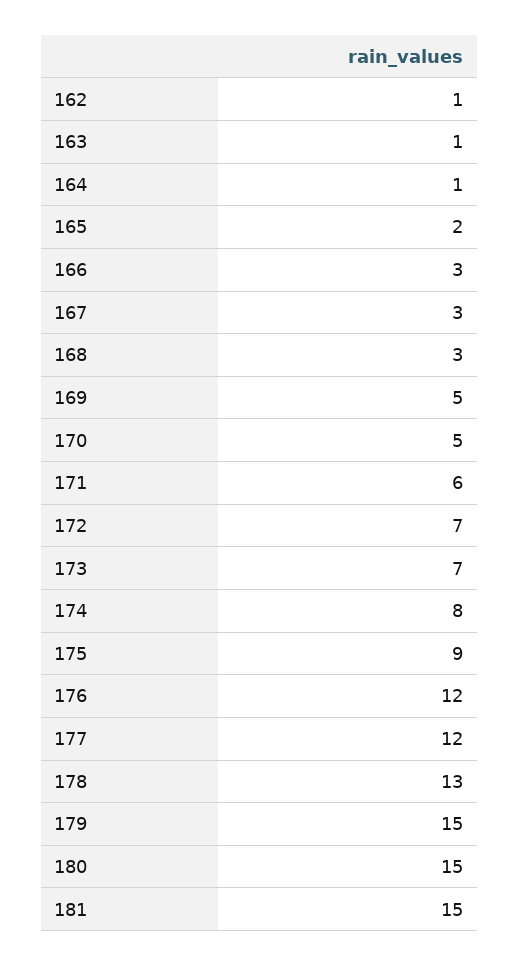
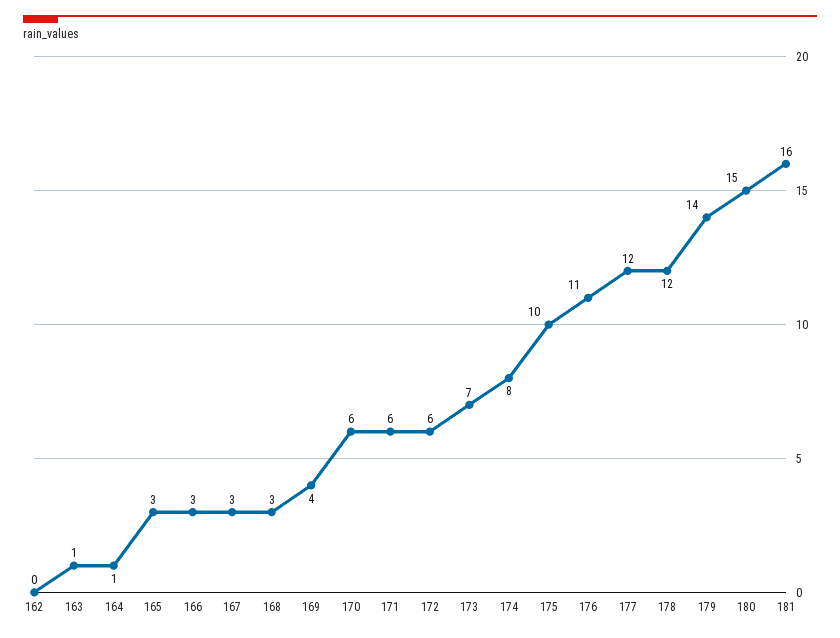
  {
-   "162": 1,
+   "162": 0,
    "163": 1,
    "164": 1,
-   "165": 2,
+   "165": 3,
    "166": 3,
    "167": 3,
    "168": 3,
-   "169": 5,
+   "169": 4,
-   "170": 5,
+   "170": 6,
    "171": 6,
-   "172": 7,
+   "172": 6,
    "173": 7,
    "174": 8,
-   "175": 9,
+   "175": 10,
-   "176": 12,
+   "176": 11,
    "177": 12,
-   "178": 13,
+   "178": 12,
-   "179": 15,
+   "179": 14,
    "180": 15,
-   "181": 15
+   "181": 16
  }

